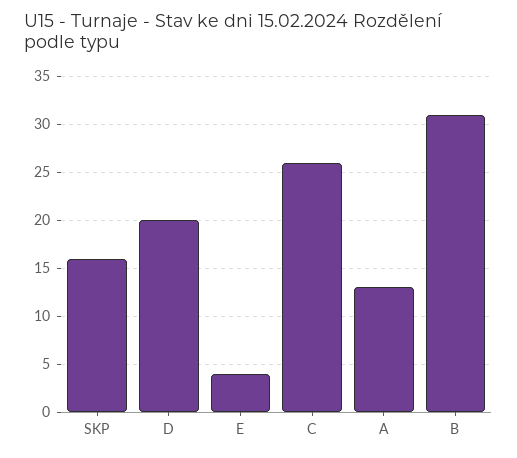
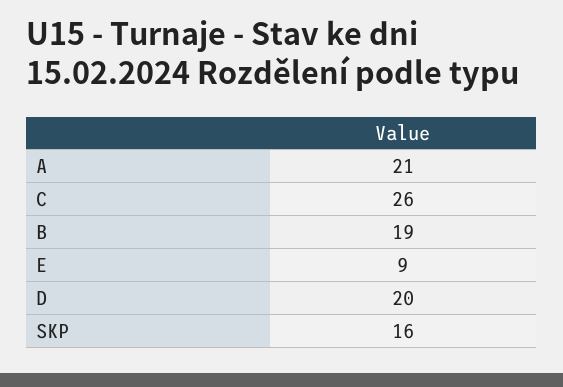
  {
    "SKP": 16,
    "D": 20,
-   "E": 4,
+   "E": 9,
    "C": 26,
-   "A": 13,
+   "A": 21,
-   "B": 31
+   "B": 19
  }

